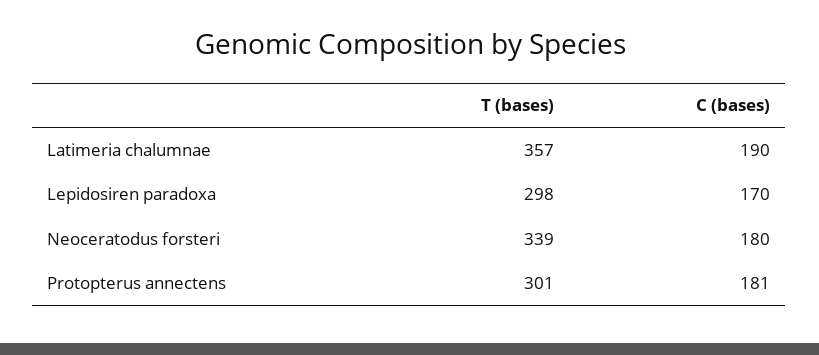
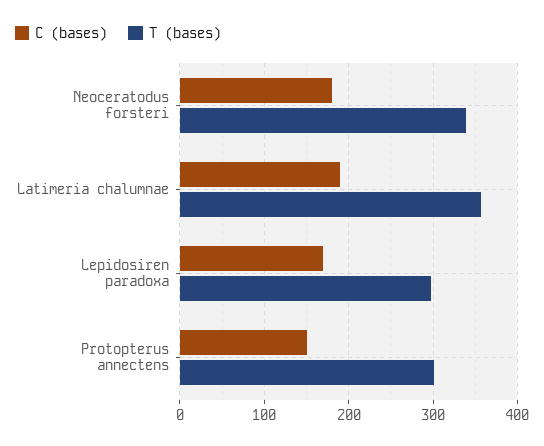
  {
    "T (bases)": {
      "Latimeria chalumnae": 357,
      "Lepidosiren paradoxa": 298,
      "Neoceratodus forsteri": 339,
      "Protopterus annectens": 301
    },
    "C (bases)": {
      "Latimeria chalumnae": 190,
      "Lepidosiren paradoxa": 170,
      "Neoceratodus forsteri": 180,
-     "Protopterus annectens": 181
+     "Protopterus annectens": 150
    }
  }

